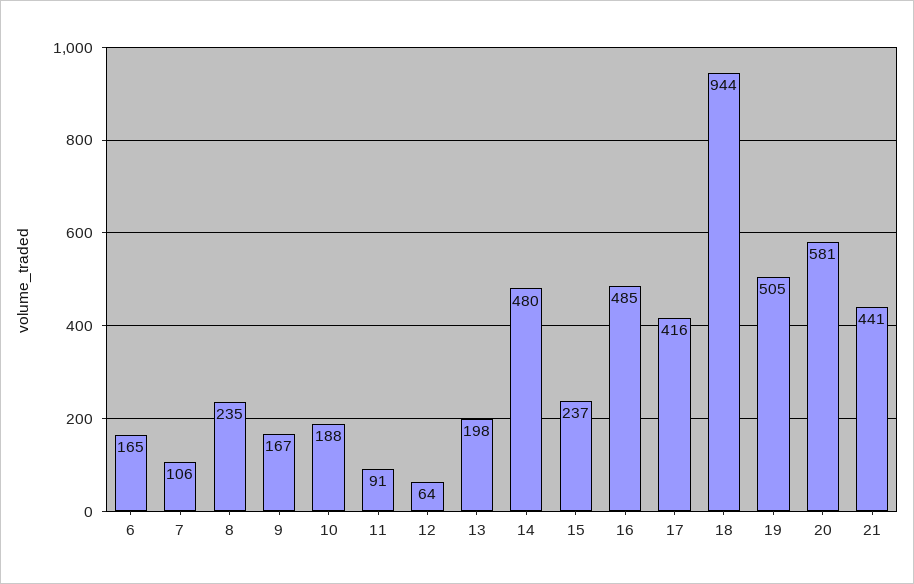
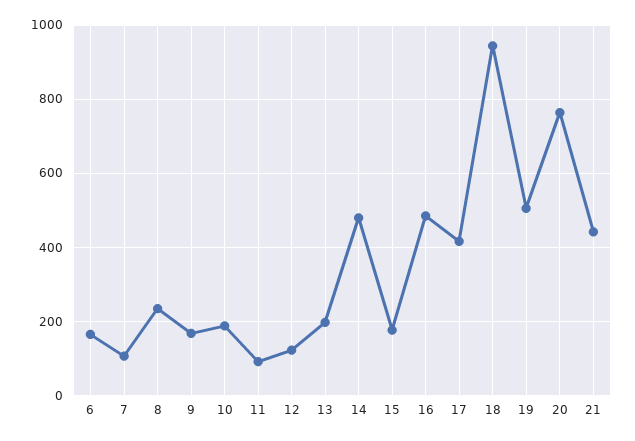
  {
    "6": 165,
    "7": 106,
    "8": 235,
    "9": 167,
    "10": 188,
    "11": 91,
-   "12": 64,
+   "12": 120,
    "13": 198,
    "14": 480,
-   "15": 237,
+   "15": 180,
    "16": 485,
    "17": 416,
    "18": 944,
    "19": 505,
-   "20": 581,
+   "20": 760,
    "21": 441
  }

